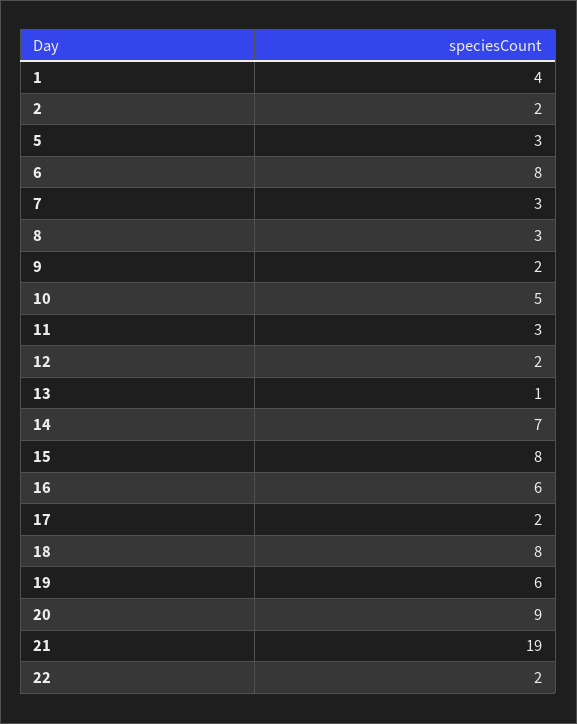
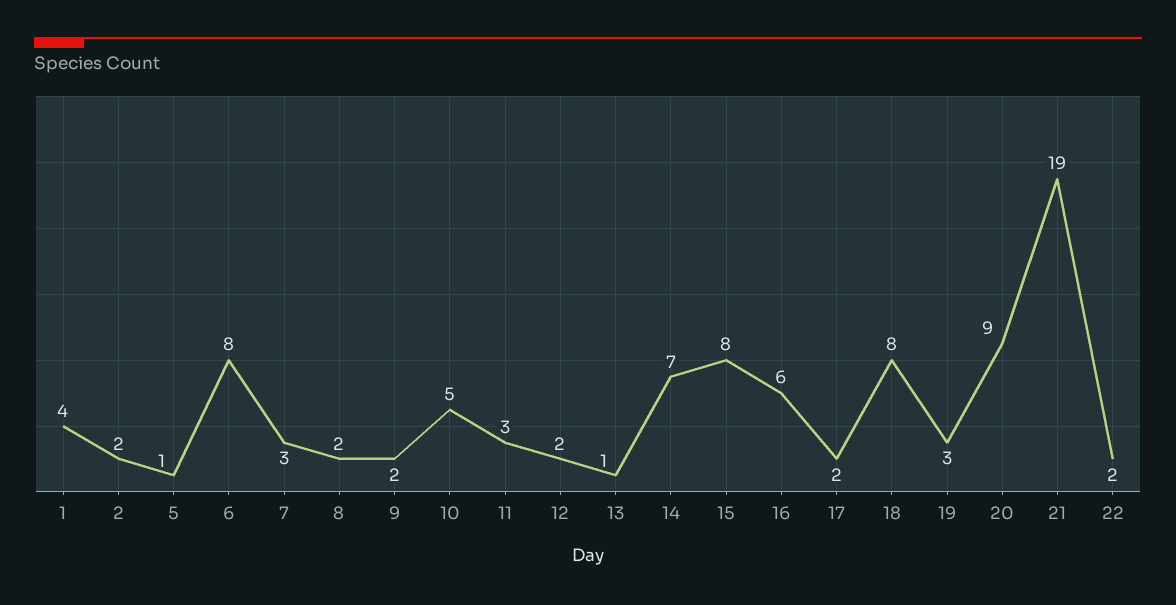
  {
    "1": 4,
    "2": 2,
-   "5": 3,
+   "5": 1,
    "6": 8,
    "7": 3,
-   "8": 3,
+   "8": 2,
    "9": 2,
    "10": 5,
    "11": 3,
    "12": 2,
    "13": 1,
    "14": 7,
    "15": 8,
    "16": 6,
    "17": 2,
    "18": 8,
-   "19": 6,
+   "19": 3,
    "20": 9,
    "21": 19,
    "22": 2
  }

